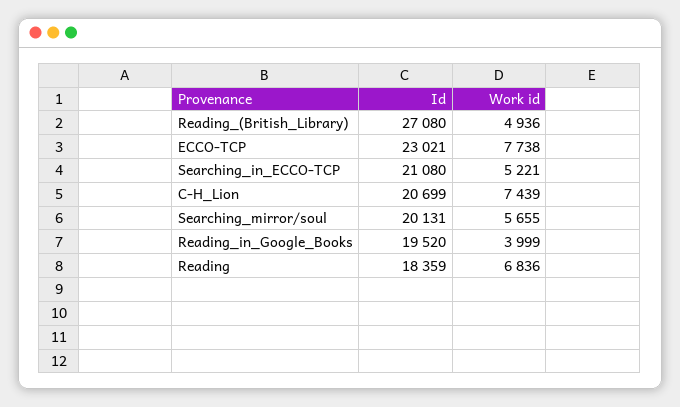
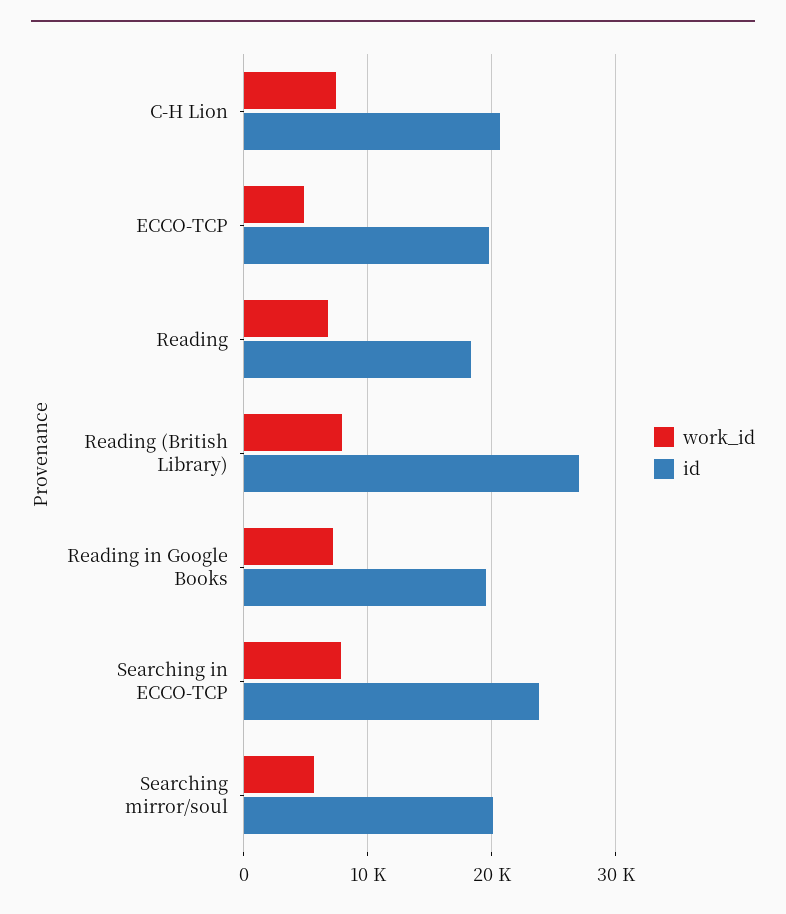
  {
    "Id": {
      "Reading_(British_Library)": 27080,
-     "ECCO-TCP": 23021,
+     "ECCO-TCP": 20000,
-     "Searching_in_ECCO-TCP": 21080,
+     "Searching_in_ECCO-TCP": 24000,
      "C-H_Lion": 20699,
      "Searching_mirror/soul": 20131,
      "Reading_in_Google_Books": 19520,
      "Reading": 18359
    },
    "Work id": {
-     "Reading_(British_Library)": 4936,
+     "Reading_(British_Library)": 8000,
-     "ECCO-TCP": 7738,
+     "ECCO-TCP": 5000,
-     "Searching_in_ECCO-TCP": 5221,
+     "Searching_in_ECCO-TCP": 8000,
      "C-H_Lion": 7439,
      "Searching_mirror/soul": 5655,
-     "Reading_in_Google_Books": 3999,
+     "Reading_in_Google_Books": 7000,
      "Reading": 6836
    }
  }

